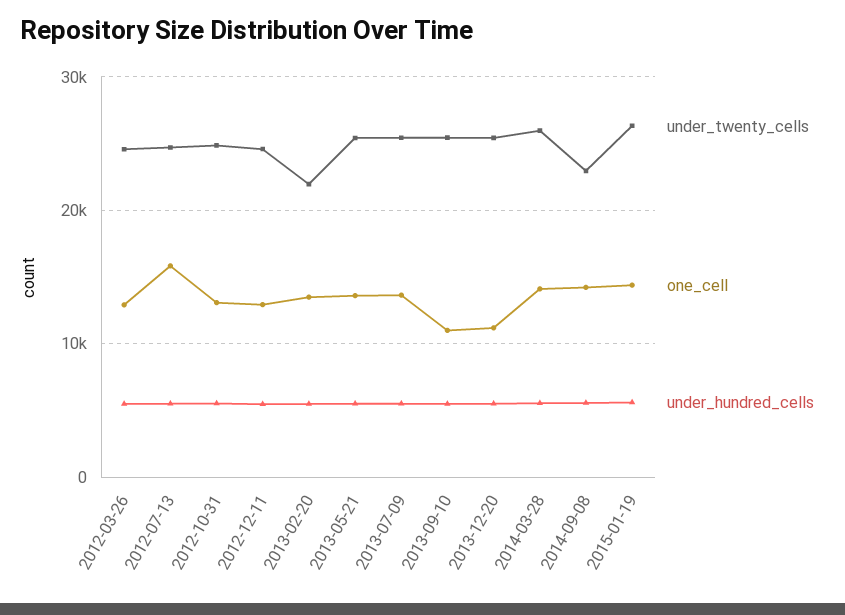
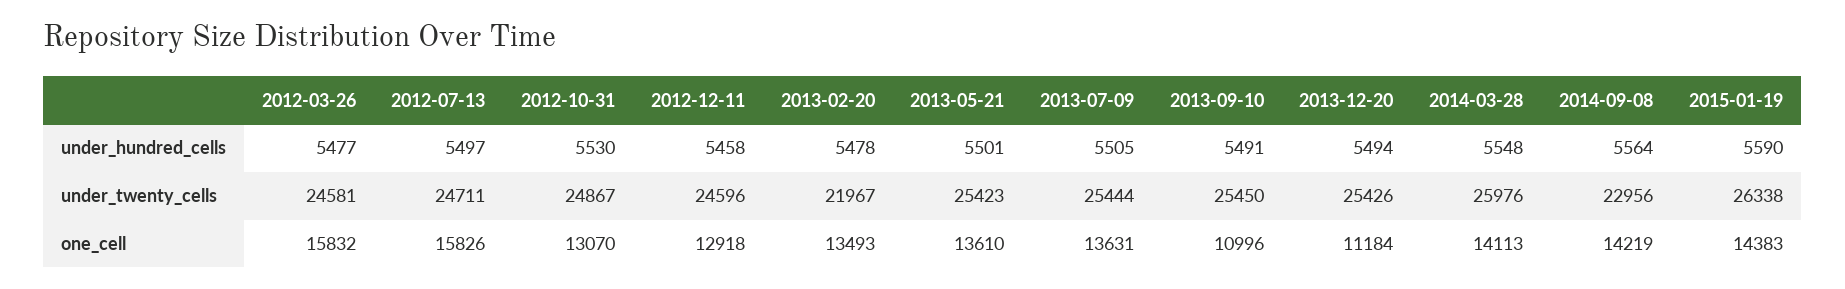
  {
    "under_twenty_cells": {
      "2012-03-26": 24581,
      "2012-07-13": 24711,
      "2012-10-31": 24867,
      "2012-12-11": 24596,
      "2013-02-20": 21967,
      "2013-05-21": 25423,
      "2013-07-09": 25444,
      "2013-09-10": 25450,
      "2013-12-20": 25426,
      "2014-03-28": 25976,
      "2014-09-08": 22956,
      "2015-01-19": 26338
    },
    "one_cell": {
-     "2012-03-26": 13000,
+     "2012-03-26": 15832,
      "2012-07-13": 15826,
      "2012-10-31": 13070,
      "2012-12-11": 12918,
      "2013-02-20": 13493,
      "2013-05-21": 13610,
      "2013-07-09": 13631,
      "2013-09-10": 10996,
      "2013-12-20": 11184,
      "2014-03-28": 14113,
      "2014-09-08": 14219,
      "2015-01-19": 14383
    },
    "under_hundred_cells": {
      "2012-03-26": 5477,
      "2012-07-13": 5497,
      "2012-10-31": 5530,
      "2012-12-11": 5458,
      "2013-02-20": 5478,
      "2013-05-21": 5501,
      "2013-07-09": 5505,
      "2013-09-10": 5491,
      "2013-12-20": 5494,
      "2014-03-28": 5548,
      "2014-09-08": 5564,
      "2015-01-19": 5590
    }
  }

